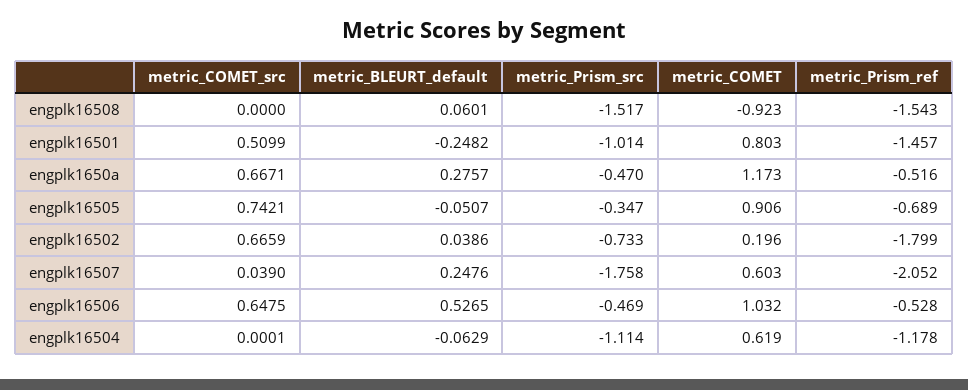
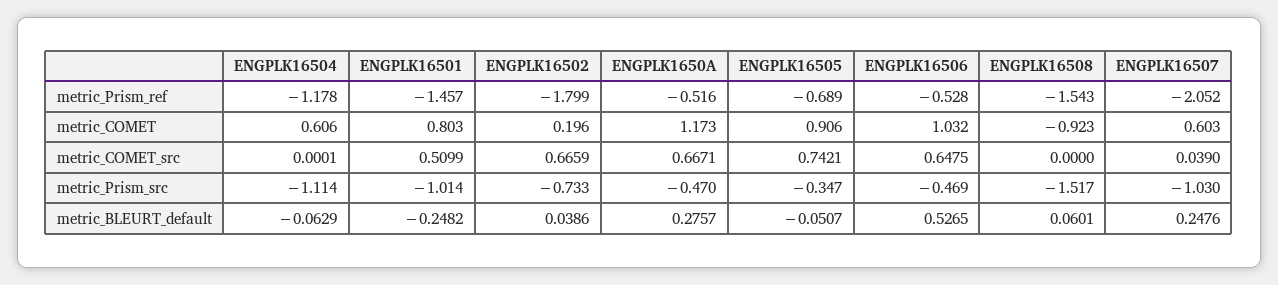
  {
    "metric_COMET_src": {
      "engplk16508": 0,
      "engplk16501": 0.5099,
      "engplk1650a": 0.6671,
      "engplk16505": 0.7421,
      "engplk16502": 0.6659,
      "engplk16507": 0.039,
      "engplk16506": 0.6475,
      "engplk16504": 0.0001
    },
    "metric_BLEURT_default": {
      "engplk16508": 0.0601,
      "engplk16501": -0.2482,
      "engplk1650a": 0.2757,
      "engplk16505": -0.0507,
      "engplk16502": 0.0386,
      "engplk16507": 0.2476,
      "engplk16506": 0.5265,
      "engplk16504": -0.0629
    },
    "metric_Prism_src": {
      "engplk16508": -1.517,
      "engplk16501": -1.014,
      "engplk1650a": -0.47,
      "engplk16505": -0.347,
      "engplk16502": -0.733,
-     "engplk16507": -1.758,
+     "engplk16507": -1.03,
      "engplk16506": -0.469,
      "engplk16504": -1.114
    },
    "metric_COMET": {
      "engplk16508": -0.923,
      "engplk16501": 0.803,
      "engplk1650a": 1.173,
      "engplk16505": 0.906,
      "engplk16502": 0.196,
      "engplk16507": 0.603,
      "engplk16506": 1.032,
-     "engplk16504": 0.619
+     "engplk16504": 0.606
    },
    "metric_Prism_ref": {
      "engplk16508": -1.543,
      "engplk16501": -1.457,
      "engplk1650a": -0.516,
      "engplk16505": -0.689,
      "engplk16502": -1.799,
      "engplk16507": -2.052,
      "engplk16506": -0.528,
      "engplk16504": -1.178
    }
  }

